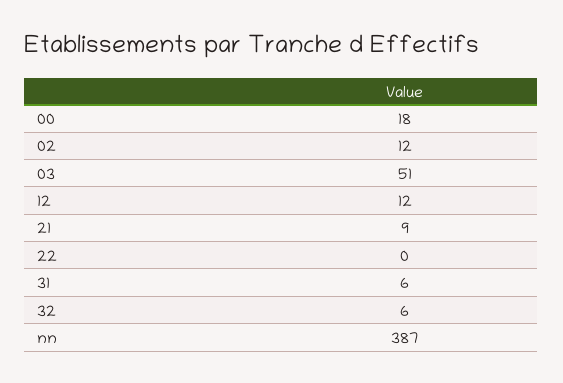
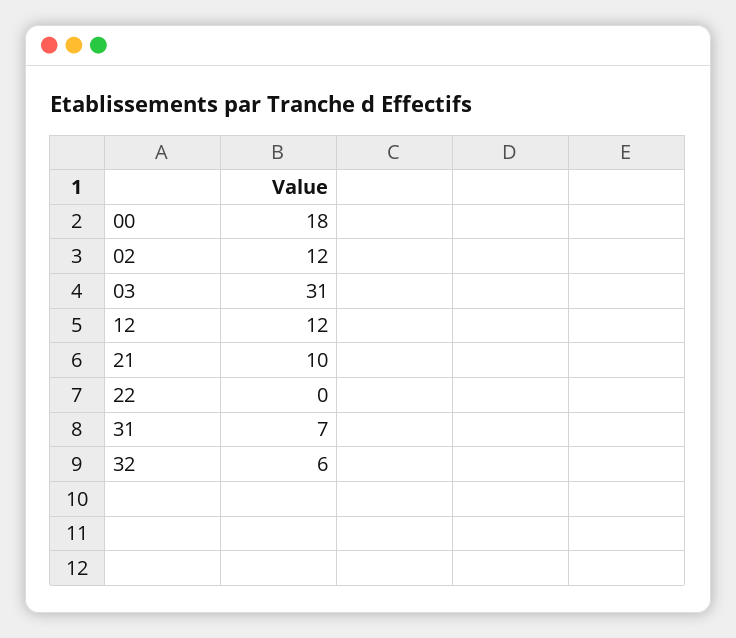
  {
    "00": 18,
    "02": 12,
-   "03": 51,
+   "03": 31,
    "12": 12,
-   "21": 9,
+   "21": 10,
    "22": 0,
-   "31": 6,
+   "31": 7,
-   "32": 6,
+   "32": 6
-   "nn": 387
  }

